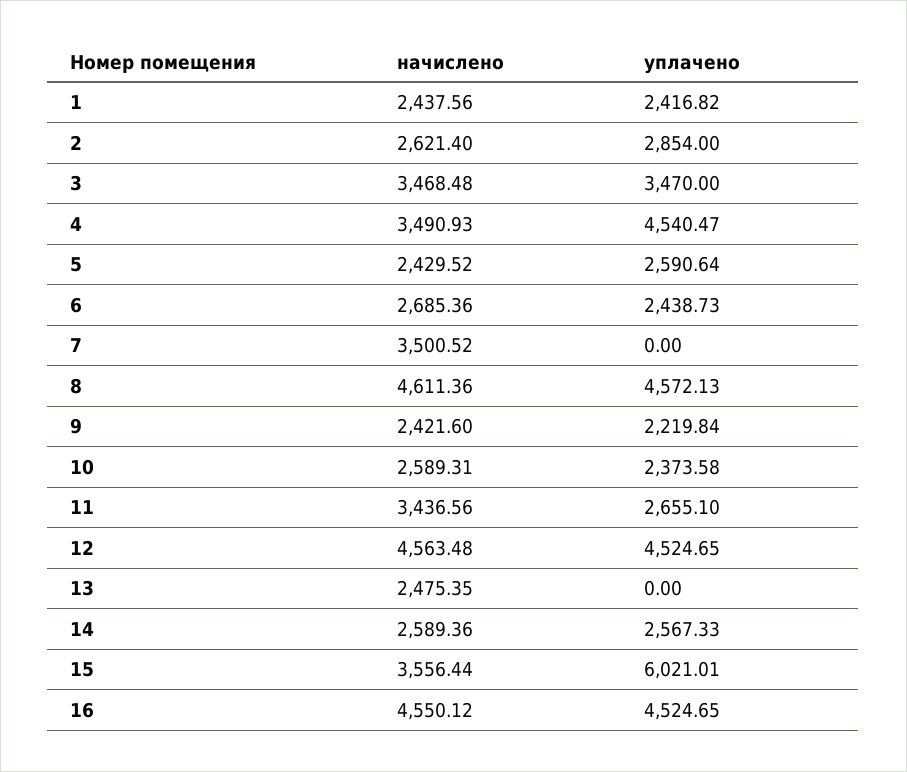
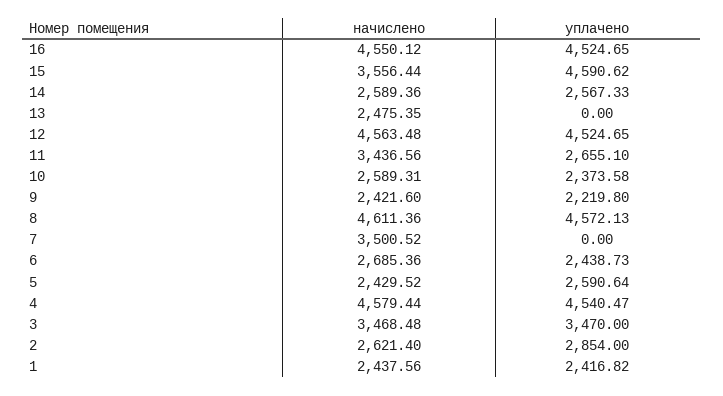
  {
    "начислено": {
      "1": 2437.56,
      "2": 2621.4,
      "3": 3468.48,
-     "4": 3490.93,
+     "4": 4579.44,
      "5": 2429.52,
      "6": 2685.36,
      "7": 3500.52,
      "8": 4611.36,
      "9": 2421.6,
      "10": 2589.31,
      "11": 3436.56,
      "12": 4563.48,
      "13": 2475.35,
      "14": 2589.36,
      "15": 3556.44,
      "16": 4550.12
    },
    "уплачено": {
      "1": 2416.82,
      "2": 2854,
      "3": 3470,
      "4": 4540.47,
      "5": 2590.64,
      "6": 2438.73,
      "7": 0,
      "8": 4572.13,
-     "9": 2219.84,
+     "9": 2219.8,
      "10": 2373.58,
      "11": 2655.1,
      "12": 4524.65,
      "13": 0,
      "14": 2567.33,
-     "15": 6021.01,
+     "15": 4590.62,
      "16": 4524.65
    }
  }

